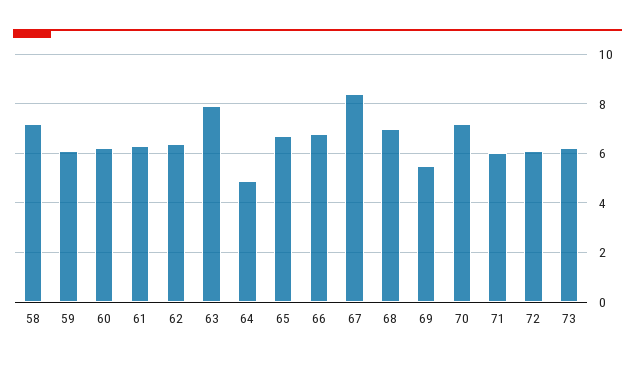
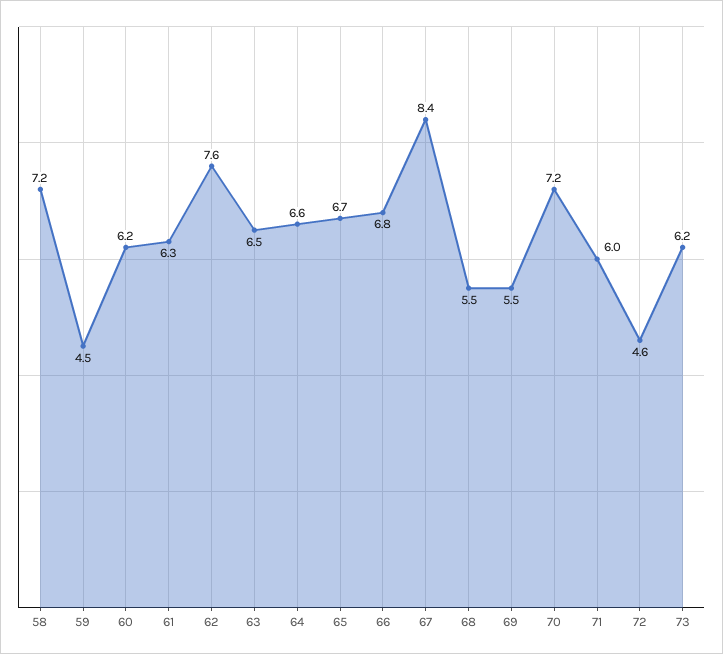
  {
    "58": 7.2,
-   "59": 6,
+   "59": 4.5,
    "60": 6.2,
    "61": 6.3,
-   "62": 6.5,
+   "62": 7.6,
-   "63": 8,
+   "63": 6.5,
-   "64": 5,
+   "64": 6.6,
    "65": 6.7,
    "66": 6.8,
    "67": 8.4,
-   "68": 7,
+   "68": 5.5,
    "69": 5.5,
    "70": 7.2,
    "71": 6,
-   "72": 6,
+   "72": 4.6,
    "73": 6.2
  }

